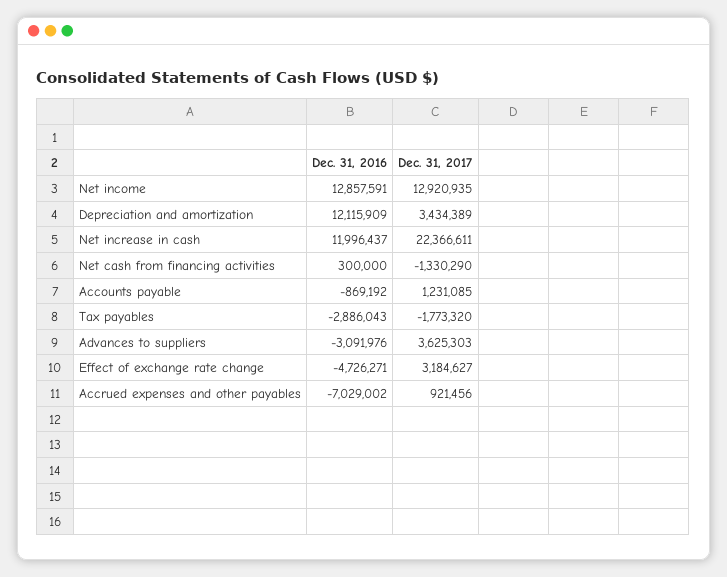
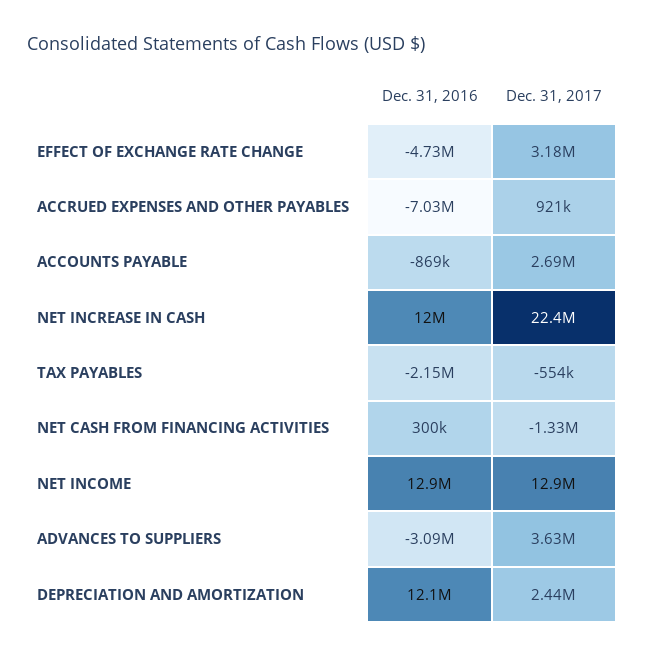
  {
    "Dec. 31, 2016": {
      "Net income": 12857591,
      "Depreciation and amortization": 12115909,
      "Net increase in cash": 11996437,
      "Net cash from financing activities": 300000,
      "Accounts payable": -869192,
-     "Tax payables": -2886043,
+     "Tax payables": -2150000,
      "Advances to suppliers": -3091976,
      "Effect of exchange rate change": -4726271,
      "Accrued expenses and other payables": -7029002
    },
    "Dec. 31, 2017": {
      "Net income": 12920935,
-     "Depreciation and amortization": 3434389,
+     "Depreciation and amortization": 2440000,
      "Net increase in cash": 22366611,
      "Net cash from financing activities": -1330290,
-     "Accounts payable": 1231085,
+     "Accounts payable": 2690000,
-     "Tax payables": -1773320,
+     "Tax payables": -554000,
      "Advances to suppliers": 3625303,
      "Effect of exchange rate change": 3184627,
      "Accrued expenses and other payables": 921456
    }
  }

